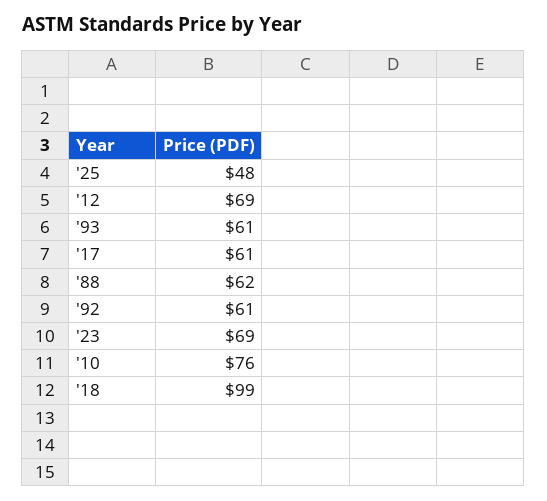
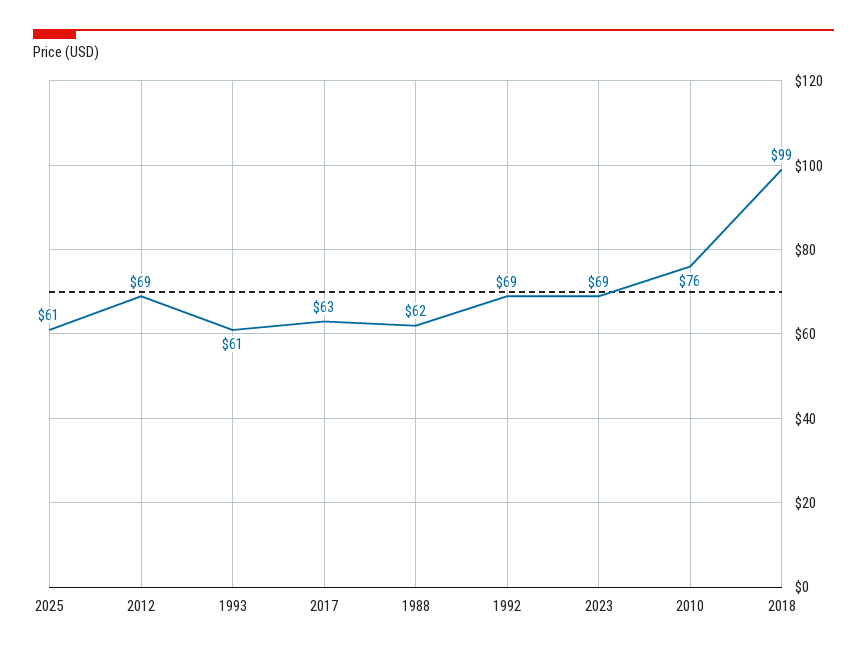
  {
-   "'25": 48,
+   "'25": 61,
    "'12": 69,
    "'93": 61,
-   "'17": 61,
+   "'17": 63,
    "'88": 62,
-   "'92": 61,
+   "'92": 69,
    "'23": 69,
    "'10": 76,
    "'18": 99
  }

